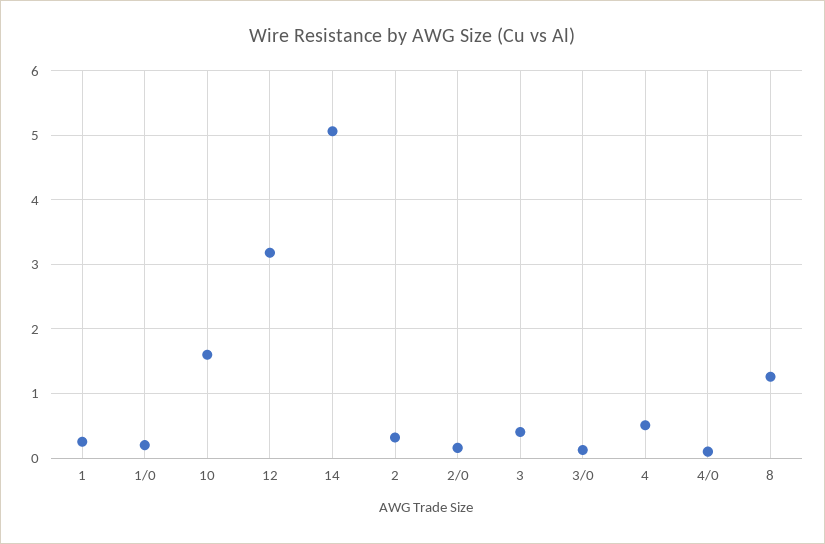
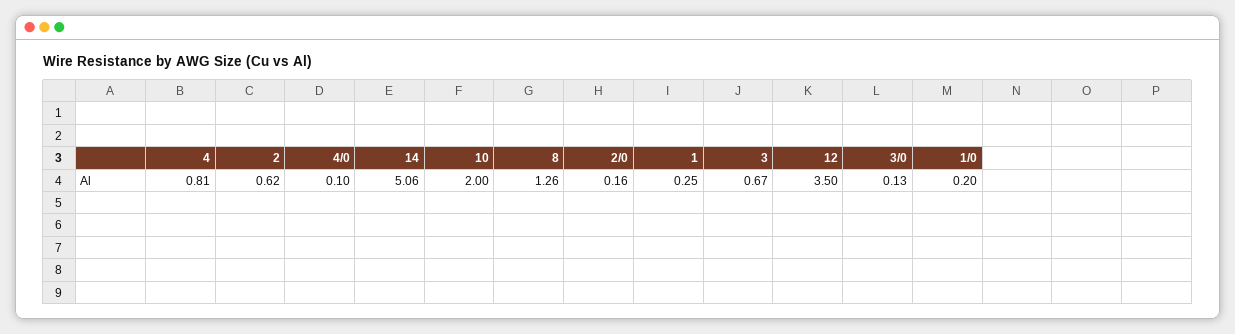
  {
    "1": 0.25,
    "1/0": 0.2,
-   "10": 1.6,
+   "10": 2,
-   "12": 3.2,
+   "12": 3.5,
    "14": 5.06,
-   "2": 0.3,
+   "2": 0.62,
    "2/0": 0.16,
-   "3": 0.4,
+   "3": 0.67,
    "3/0": 0.13,
-   "4": 0.5,
+   "4": 0.81,
    "4/0": 0.1,
    "8": 1.26
  }

